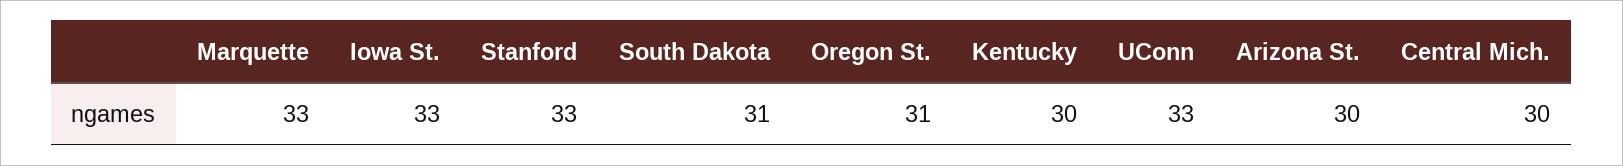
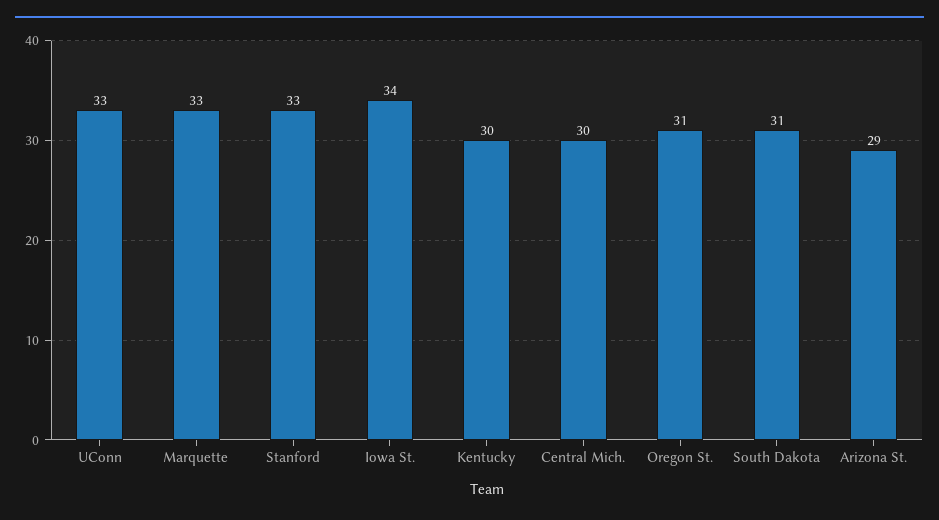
  {
    "Marquette": 33,
-   "Iowa St.": 33,
+   "Iowa St.": 34,
    "Stanford": 33,
    "South Dakota": 31,
    "Oregon St.": 31,
    "Kentucky": 30,
    "UConn": 33,
-   "Arizona St.": 30,
+   "Arizona St.": 29,
    "Central Mich.": 30
  }

